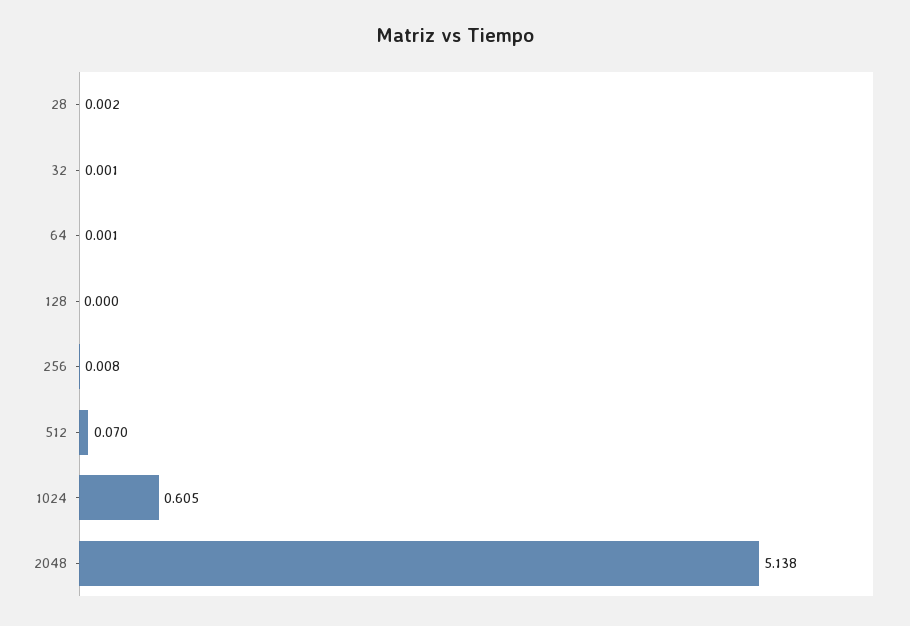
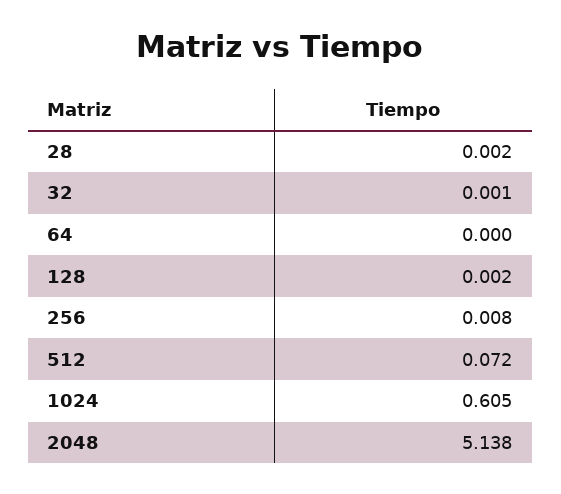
  {
    "28": 0.002,
    "32": 0.001,
-   "64": 0.001,
+   "64": 0,
-   "128": 0,
+   "128": 0.002,
    "256": 0.008,
-   "512": 0.07,
+   "512": 0.072,
    "1024": 0.605,
    "2048": 5.138
  }

